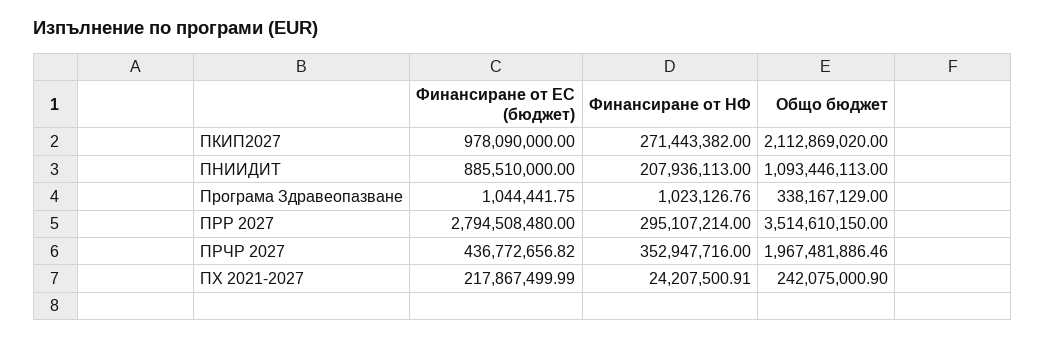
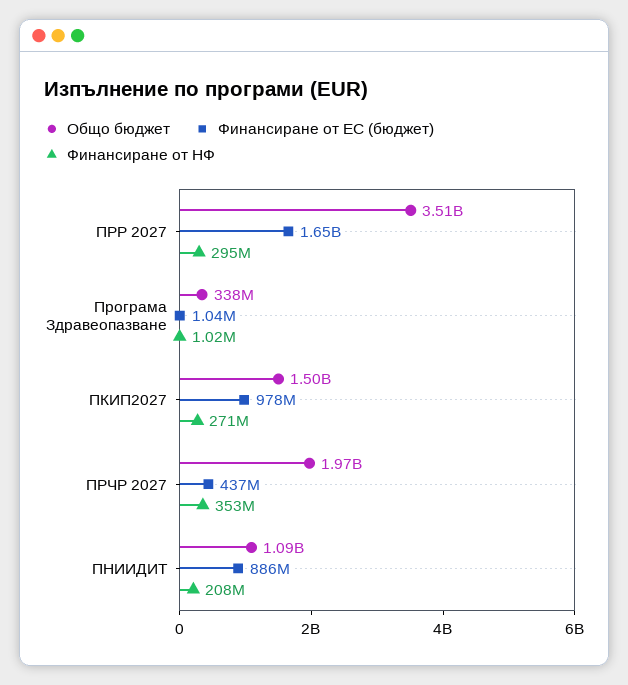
  {
    "Финансиране от ЕС (бюджет)": {
      "ПКИП2027": 978090000,
      "ПНИИДИТ": 885510000,
      "Програма Здравеопазване": 1044441.75,
-     "ПРР 2027": 2794508480,
+     "ПРР 2027": 1650000000,
-     "ПРЧР 2027": 436772656.82,
+     "ПРЧР 2027": 436772656.82
-     "ПХ 2021-2027": 217867499.99
    },
    "Финансиране от НФ": {
      "ПКИП2027": 271443382,
      "ПНИИДИТ": 207936113,
      "Програма Здравеопазване": 1023126.76,
      "ПРР 2027": 295107214,
-     "ПРЧР 2027": 352947716,
+     "ПРЧР 2027": 352947716
-     "ПХ 2021-2027": 24207500.91
    },
    "Общо бюджет": {
-     "ПКИП2027": 2112869020,
+     "ПКИП2027": 1500000000,
      "ПНИИДИТ": 1093446113,
      "Програма Здравеопазване": 338167129,
      "ПРР 2027": 3514610150,
-     "ПРЧР 2027": 1967481886.46,
+     "ПРЧР 2027": 1967481886.46
-     "ПХ 2021-2027": 242075000.9
    }
  }

